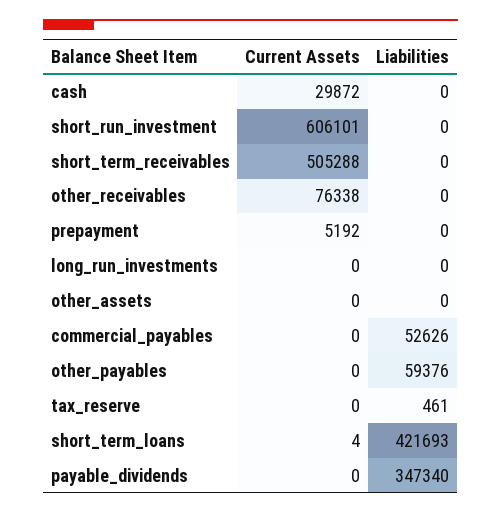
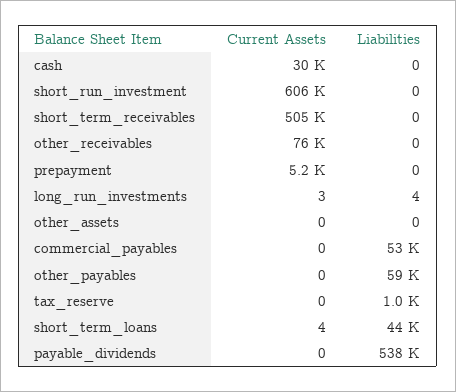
  {
    "Current Assets": {
      "cash": 29872,
      "short_run_investment": 606101,
      "short_term_receivables": 505288,
      "other_receivables": 76338,
      "prepayment": 5192,
-     "long_run_investments": 0,
+     "long_run_investments": 3,
      "other_assets": 0,
      "commercial_payables": 0,
      "other_payables": 0,
      "tax_reserve": 0,
      "short_term_loans": 4,
      "payable_dividends": 0
    },
    "Liabilities": {
      "cash": 0,
      "short_run_investment": 0,
      "short_term_receivables": 0,
      "other_receivables": 0,
      "prepayment": 0,
-     "long_run_investments": 0,
+     "long_run_investments": 4,
      "other_assets": 0,
      "commercial_payables": 52626,
      "other_payables": 59376,
-     "tax_reserve": 461,
+     "tax_reserve": 1000,
-     "short_term_loans": 421693,
+     "short_term_loans": 44000,
-     "payable_dividends": 347340
+     "payable_dividends": 538000
    }
  }

